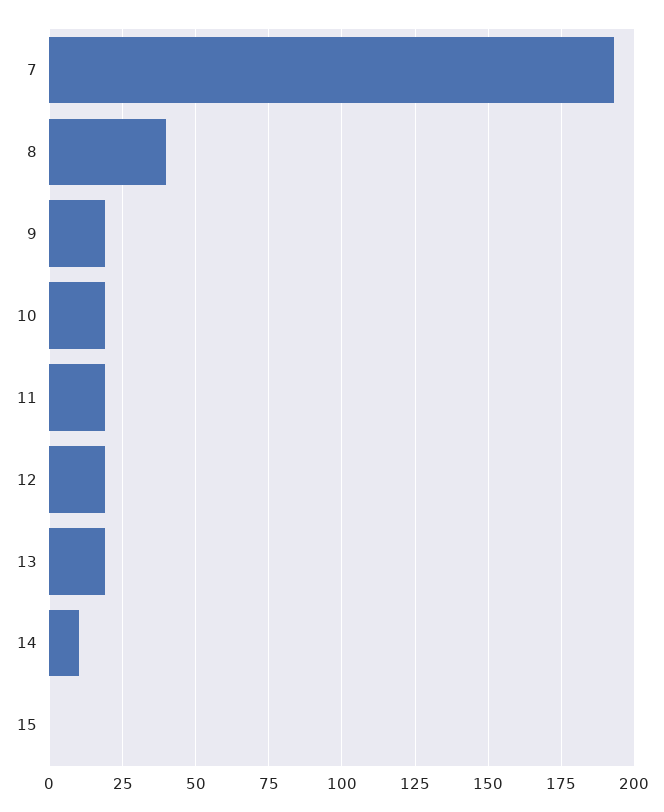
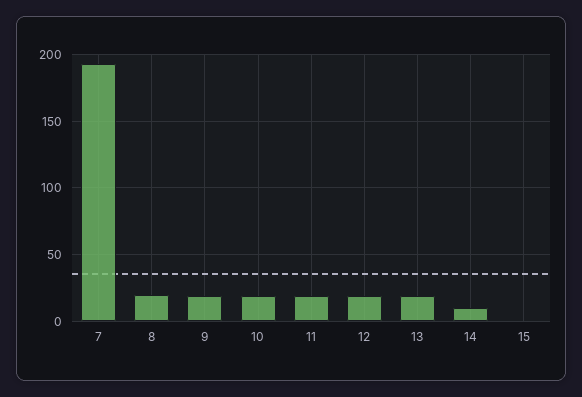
  {
    "7": 195,
-   "8": 40,
+   "8": 20,
    "9": 20,
    "10": 20,
    "11": 20,
    "12": 20,
    "13": 20,
    "14": 10,
    "15": 0
  }

